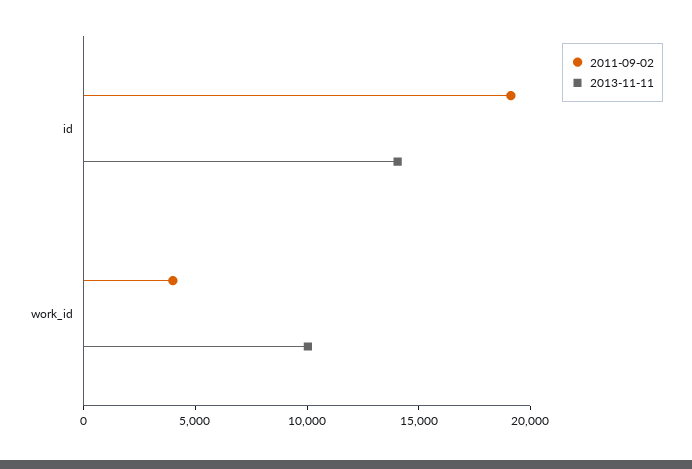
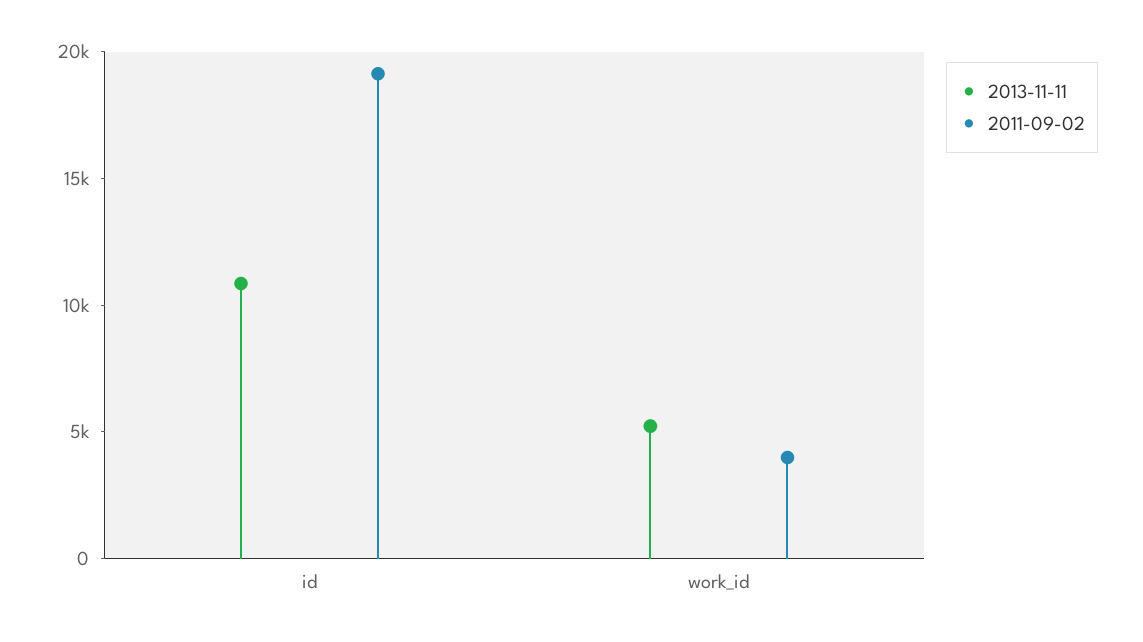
  {
    "2011-09-02": {
      "id": 19000,
      "work_id": 4000
    },
    "2013-11-11": {
-     "id": 14000,
+     "id": 11000,
-     "work_id": 10000
+     "work_id": 5000
    }
  }

